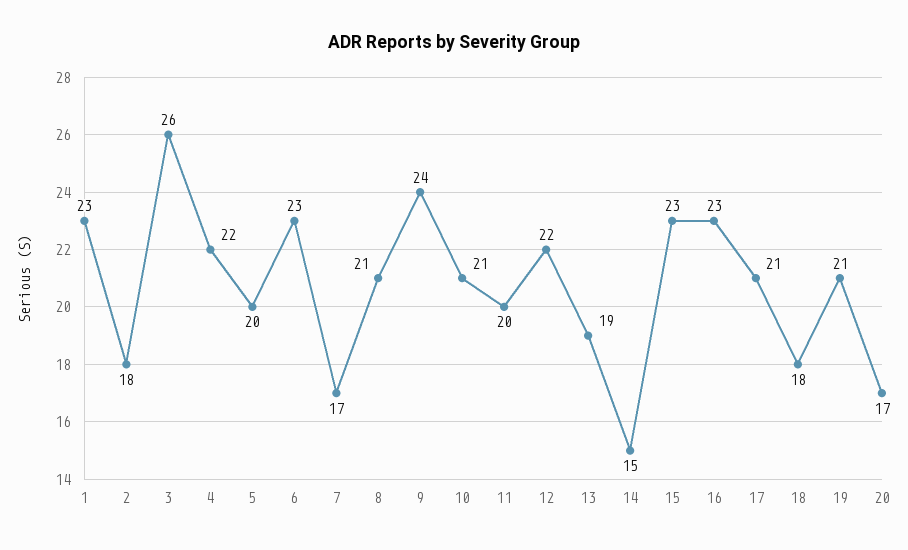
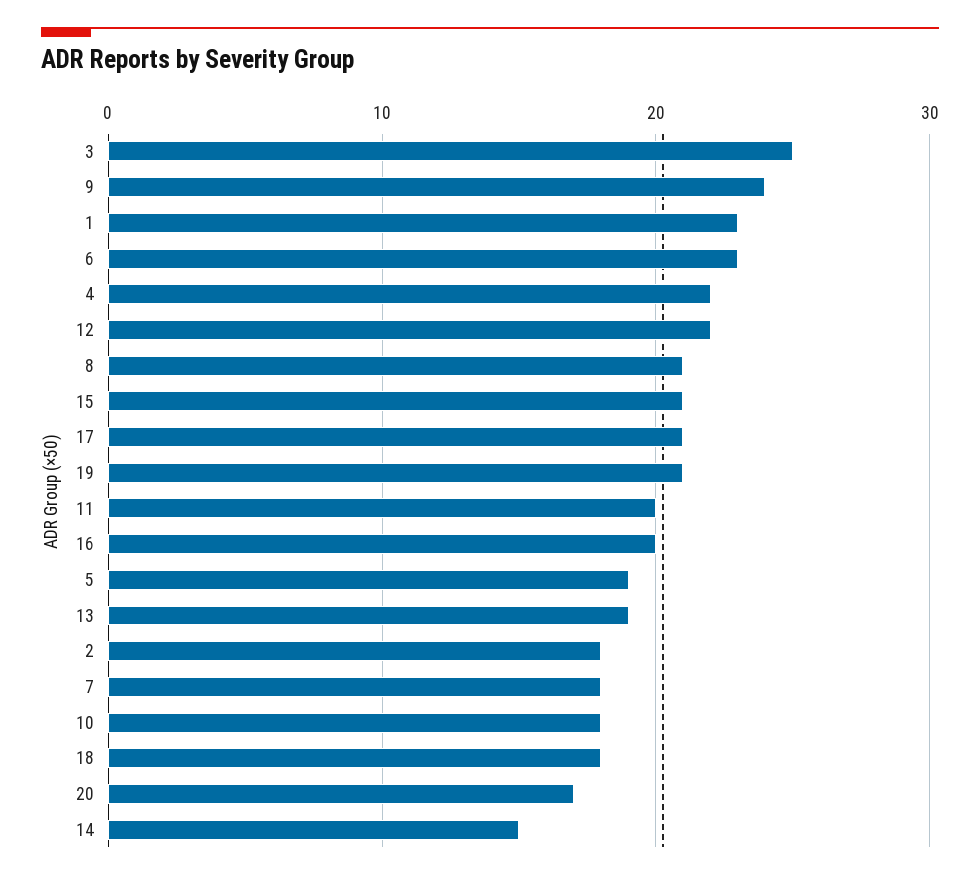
  {
    "1": 23,
    "2": 18,
-   "3": 26,
+   "3": 25,
    "4": 22,
-   "5": 20,
+   "5": 19,
    "6": 23,
-   "7": 17,
+   "7": 18,
    "8": 21,
    "9": 24,
-   "10": 21,
+   "10": 18,
    "11": 20,
    "12": 22,
    "13": 19,
    "14": 15,
-   "15": 23,
+   "15": 21,
-   "16": 23,
+   "16": 20,
    "17": 21,
    "18": 18,
    "19": 21,
    "20": 17
  }

